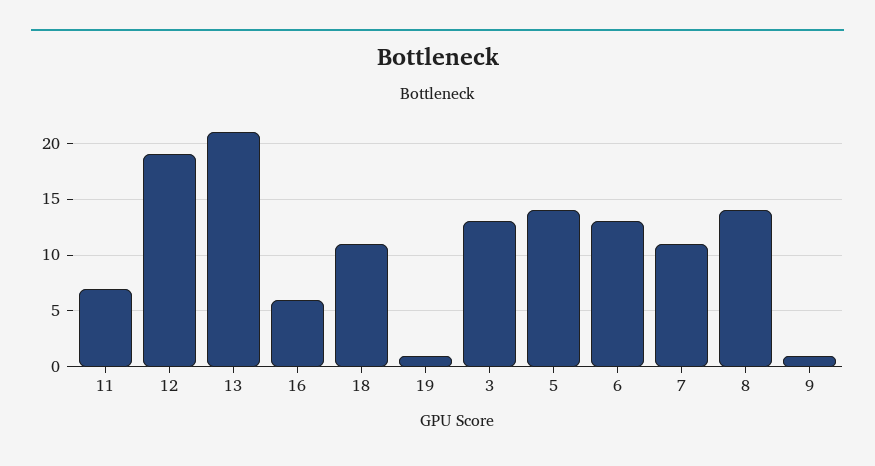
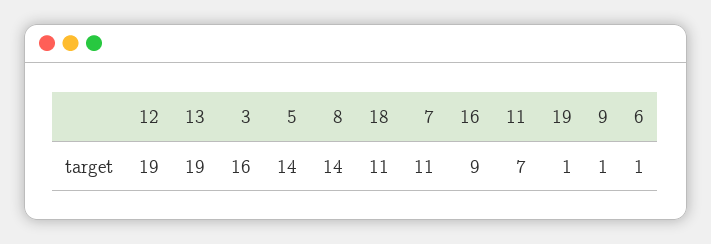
  {
    "11": 7,
    "12": 19,
-   "13": 21,
+   "13": 19,
-   "16": 6,
+   "16": 9,
    "18": 11,
    "19": 1,
-   "3": 13,
+   "3": 16,
    "5": 14,
-   "6": 13,
+   "6": 1,
    "7": 11,
    "8": 14,
    "9": 1
  }

